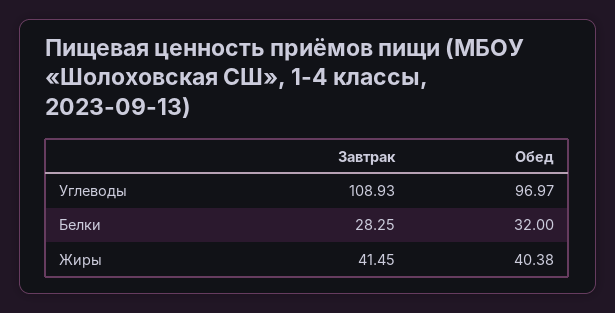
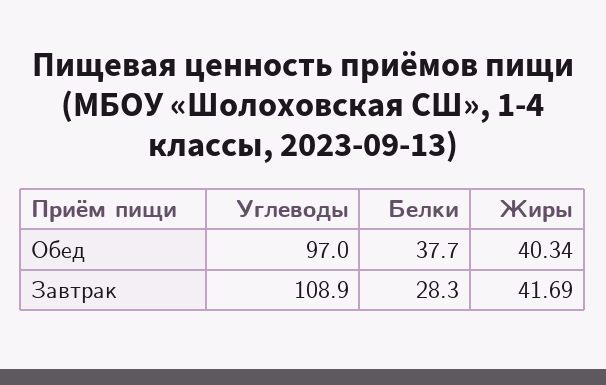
  {
    "Завтрак": {
      "Углеводы": 108.93,
      "Белки": 28.25,
-     "Жиры": 41.45
+     "Жиры": 41.69
    },
    "Обед": {
      "Углеводы": 96.97,
-     "Белки": 32,
+     "Белки": 37.7,
-     "Жиры": 40.38
+     "Жиры": 40.34
    }
  }

